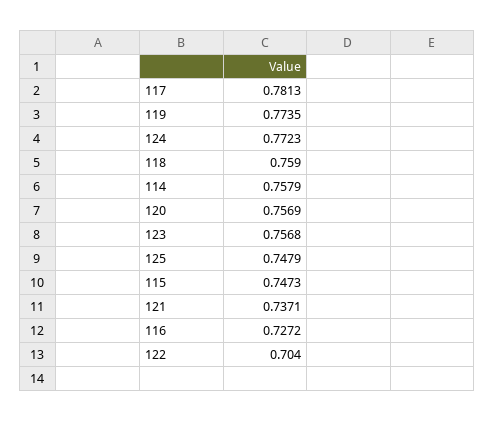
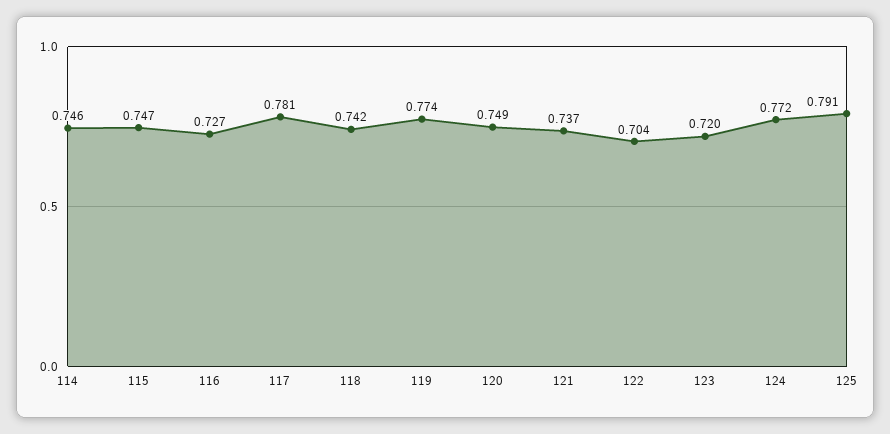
  {
    "117": 0.7813,
    "119": 0.7735,
    "124": 0.7723,
-   "118": 0.759,
+   "118": 0.742,
-   "114": 0.7579,
+   "114": 0.746,
-   "120": 0.7569,
+   "120": 0.749,
-   "123": 0.7568,
+   "123": 0.72,
-   "125": 0.7479,
+   "125": 0.791,
    "115": 0.7473,
    "121": 0.7371,
    "116": 0.7272,
    "122": 0.704
  }

